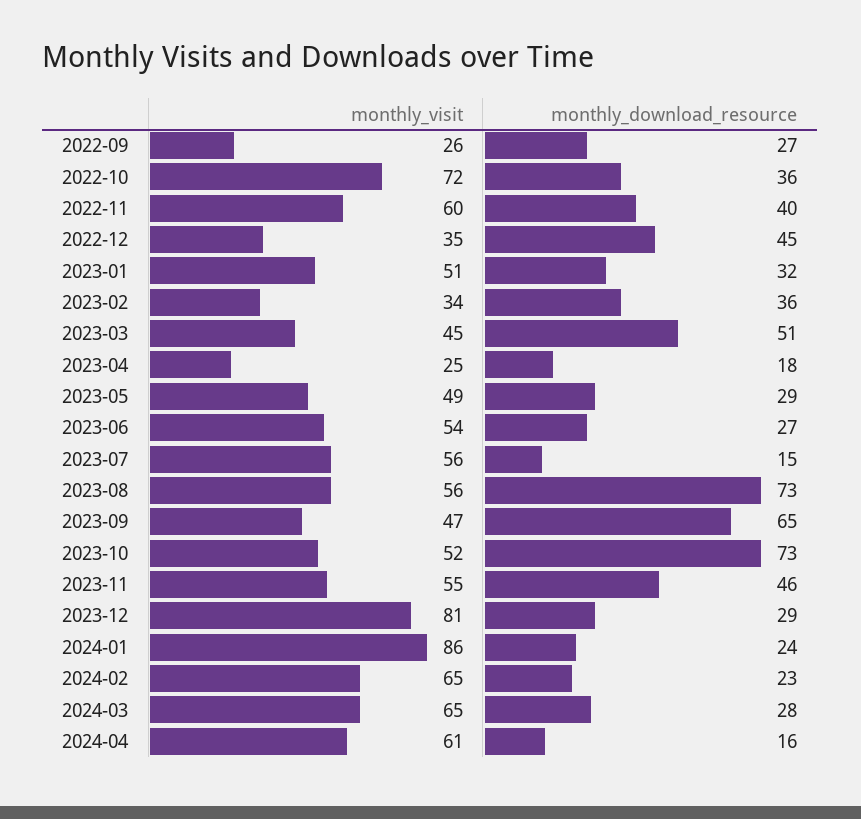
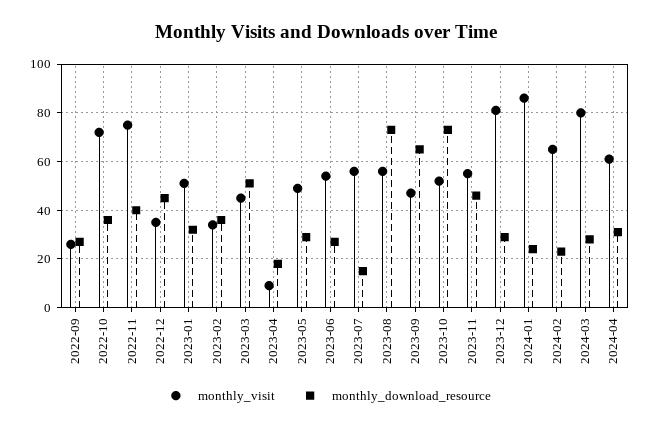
  {
    "monthly_visit": {
      "2022-09": 26,
      "2022-10": 72,
-     "2022-11": 60,
+     "2022-11": 75,
      "2022-12": 35,
      "2023-01": 51,
      "2023-02": 34,
      "2023-03": 45,
-     "2023-04": 25,
+     "2023-04": 10,
      "2023-05": 49,
      "2023-06": 54,
      "2023-07": 56,
      "2023-08": 56,
      "2023-09": 47,
      "2023-10": 52,
      "2023-11": 55,
      "2023-12": 81,
      "2024-01": 86,
      "2024-02": 65,
-     "2024-03": 65,
+     "2024-03": 80,
      "2024-04": 61
    },
    "monthly_download_resource": {
      "2022-09": 27,
      "2022-10": 36,
      "2022-11": 40,
      "2022-12": 45,
      "2023-01": 32,
      "2023-02": 36,
      "2023-03": 51,
      "2023-04": 18,
      "2023-05": 29,
      "2023-06": 27,
      "2023-07": 15,
      "2023-08": 73,
      "2023-09": 65,
      "2023-10": 73,
      "2023-11": 46,
      "2023-12": 29,
      "2024-01": 24,
      "2024-02": 23,
      "2024-03": 28,
-     "2024-04": 16
+     "2024-04": 30
    }
  }

